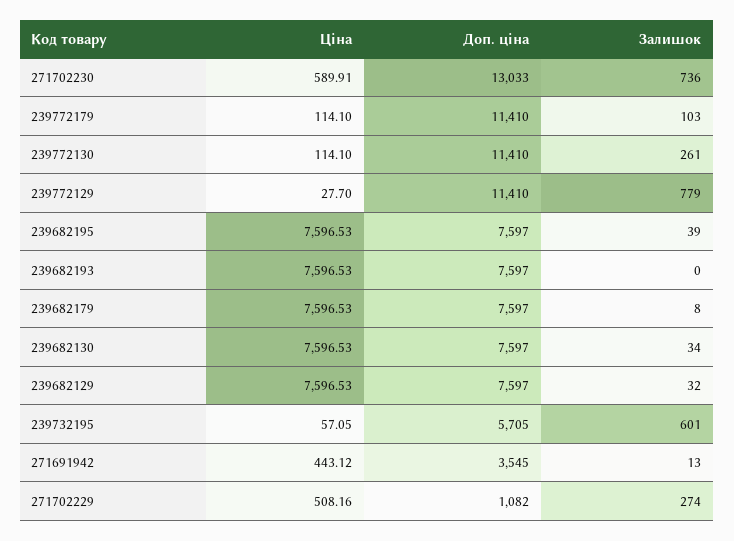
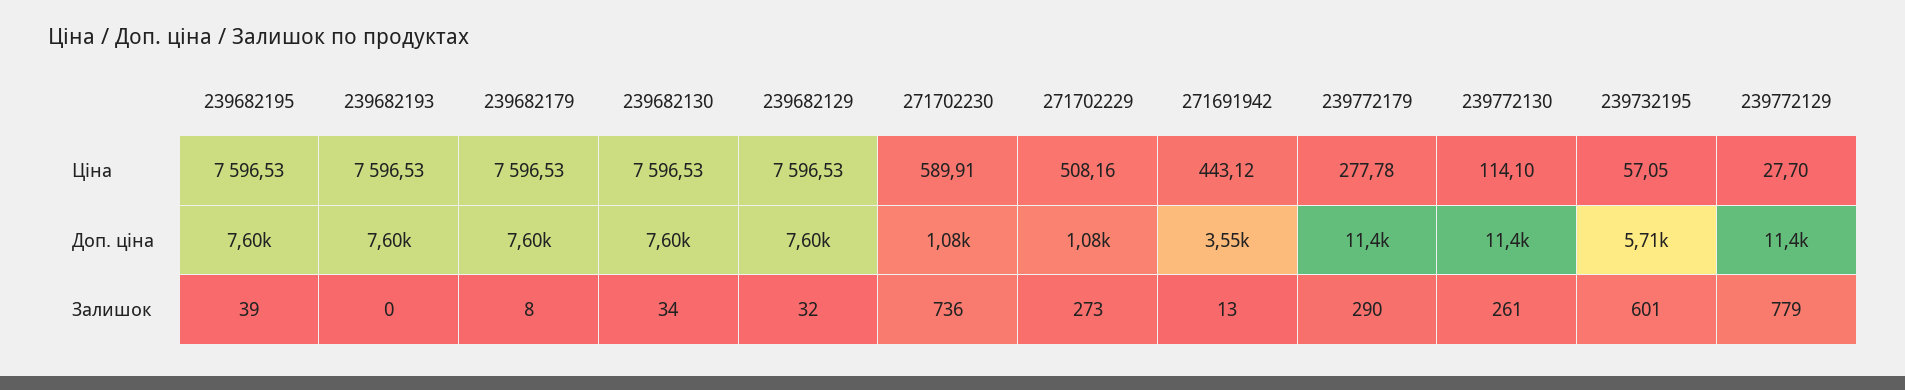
  {
    "Ціна": {
      "271702230": 589.91,
-     "239772179": 114.1,
+     "239772179": 277.78,
      "239772130": 114.1,
      "239772129": 27.7,
      "239682195": 7596.53,
      "239682193": 7596.53,
      "239682179": 7596.53,
      "239682130": 7596.53,
      "239682129": 7596.53,
      "239732195": 57.05,
      "271691942": 443.12,
      "271702229": 508.16
    },
    "Доп. ціна": {
-     "271702230": 13033,
+     "271702230": 1080,
      "239772179": 11410,
      "239772130": 11410,
      "239772129": 11410,
      "239682195": 7597,
      "239682193": 7597,
      "239682179": 7597,
      "239682130": 7597,
      "239682129": 7597,
      "239732195": 5705,
      "271691942": 3545,
      "271702229": 1082
    },
    "Залишок": {
      "271702230": 736,
-     "239772179": 103,
+     "239772179": 290,
      "239772130": 261,
      "239772129": 779,
      "239682195": 39,
      "239682193": 0,
      "239682179": 8,
      "239682130": 34,
      "239682129": 32,
      "239732195": 601,
      "271691942": 13,
-     "271702229": 274
+     "271702229": 273
    }
  }

